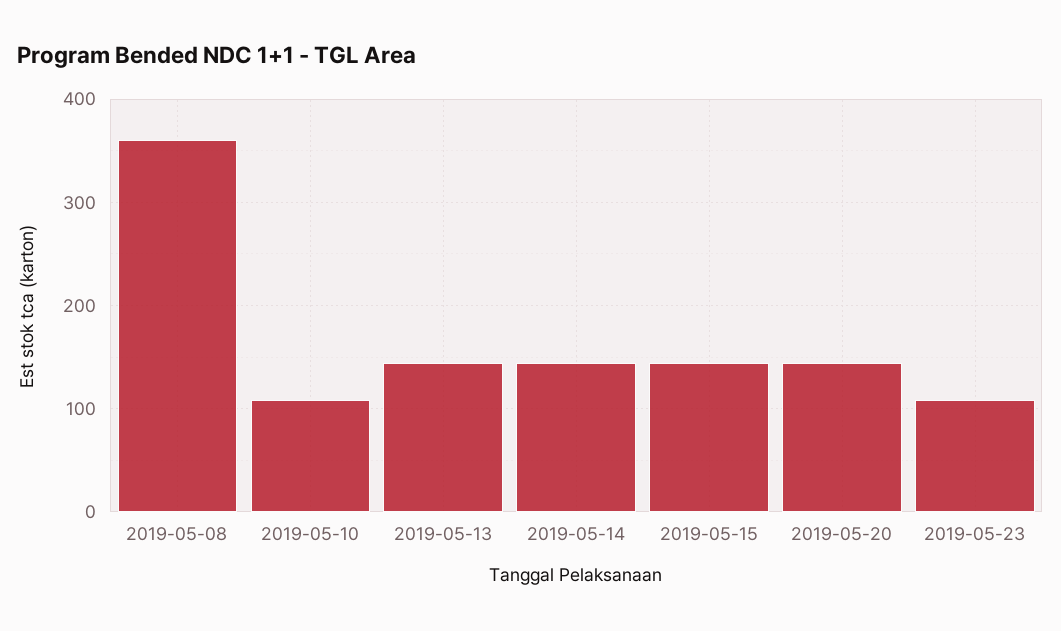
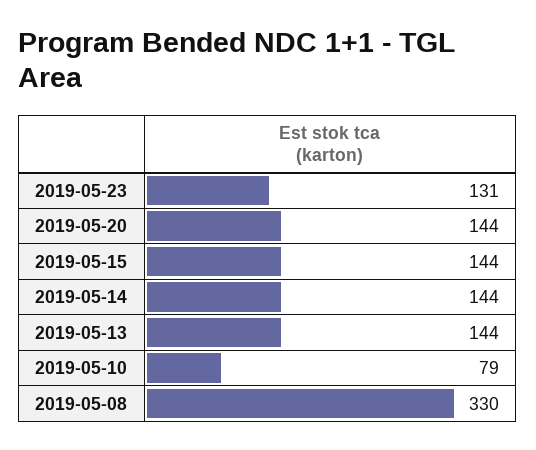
  {
-   "2019-05-08": 360,
+   "2019-05-08": 330,
-   "2019-05-10": 110,
+   "2019-05-10": 79,
    "2019-05-13": 144,
    "2019-05-14": 144,
    "2019-05-15": 144,
    "2019-05-20": 144,
-   "2019-05-23": 110
+   "2019-05-23": 131
  }

